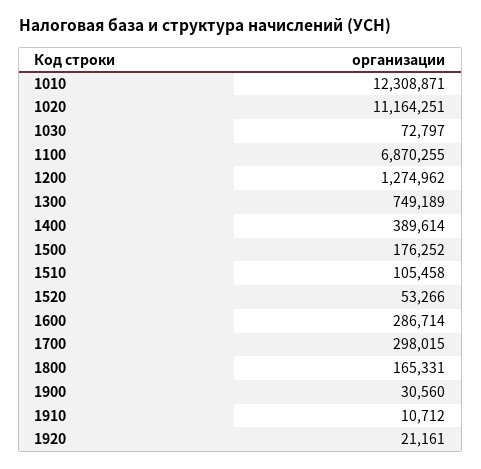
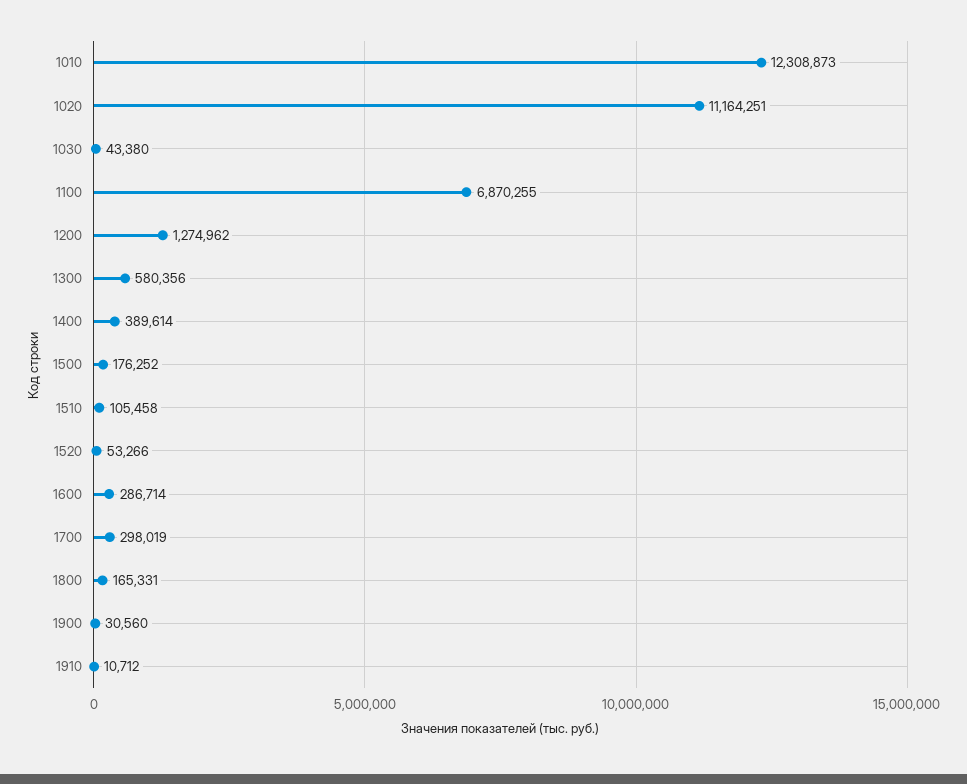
  {
-   "1010": 12308871,
+   "1010": 12308873,
    "1020": 11164251,
-   "1030": 72797,
+   "1030": 43380,
    "1100": 6870255,
    "1200": 1274962,
-   "1300": 749189,
+   "1300": 580356,
    "1400": 389614,
    "1500": 176252,
    "1510": 105458,
    "1520": 53266,
    "1600": 286714,
-   "1700": 298015,
+   "1700": 298019,
    "1800": 165331,
    "1900": 30560,
-   "1910": 10712,
+   "1910": 10712
-   "1920": 21161
  }

